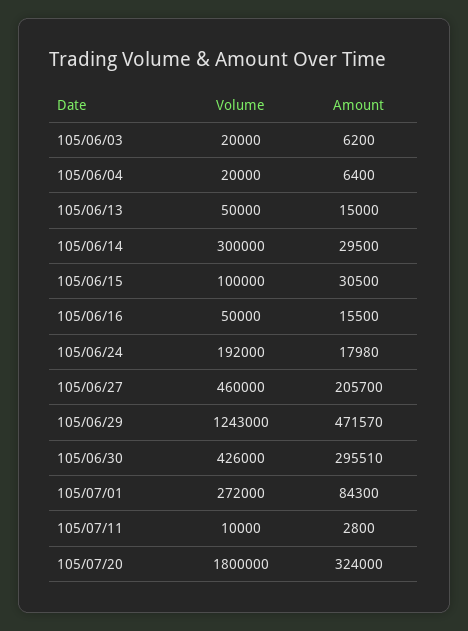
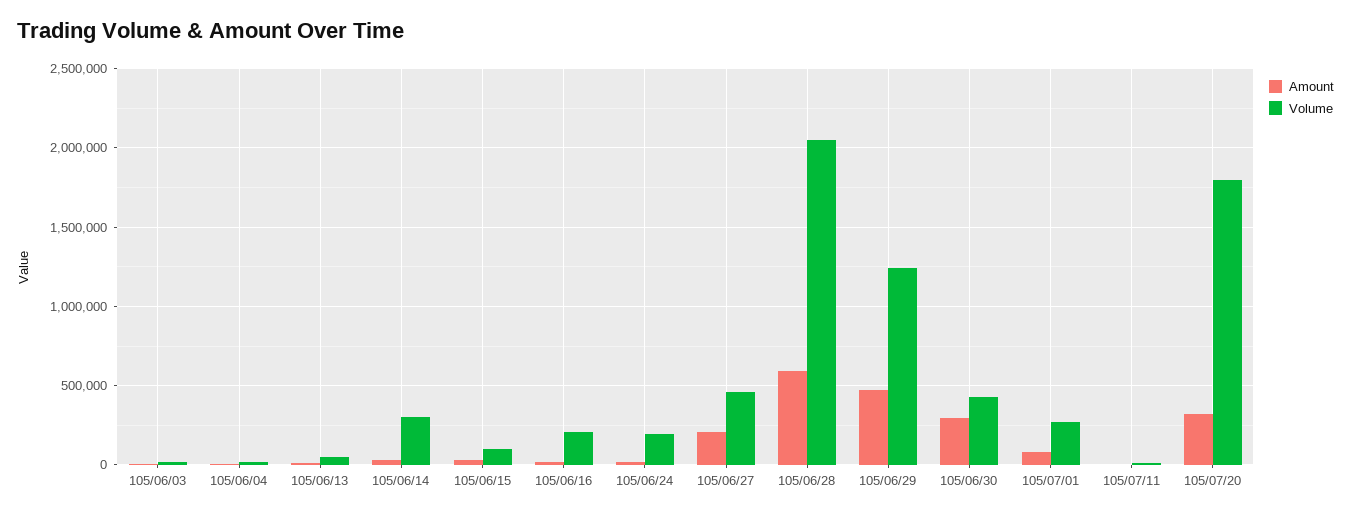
  {
    "Volume": {
      "105/06/03": 20000,
      "105/06/04": 20000,
      "105/06/13": 50000,
      "105/06/14": 300000,
      "105/06/15": 100000,
-     "105/06/16": 50000,
+     "105/06/16": 200000,
      "105/06/24": 192000,
      "105/06/27": 460000,
      "105/06/29": 1243000,
      "105/06/30": 426000,
      "105/07/01": 272000,
      "105/07/11": 10000,
-     "105/07/20": 1800000
+     "105/07/20": 1800000,
+     "105/06/28": 2050000
    },
    "Amount": {
      "105/06/03": 6200,
      "105/06/04": 6400,
      "105/06/13": 15000,
      "105/06/14": 29500,
      "105/06/15": 30500,
      "105/06/16": 15500,
      "105/06/24": 17980,
      "105/06/27": 205700,
      "105/06/29": 471570,
      "105/06/30": 295510,
      "105/07/01": 84300,
      "105/07/11": 2800,
-     "105/07/20": 324000
+     "105/07/20": 324000,
+     "105/06/28": 600000
    }
  }

